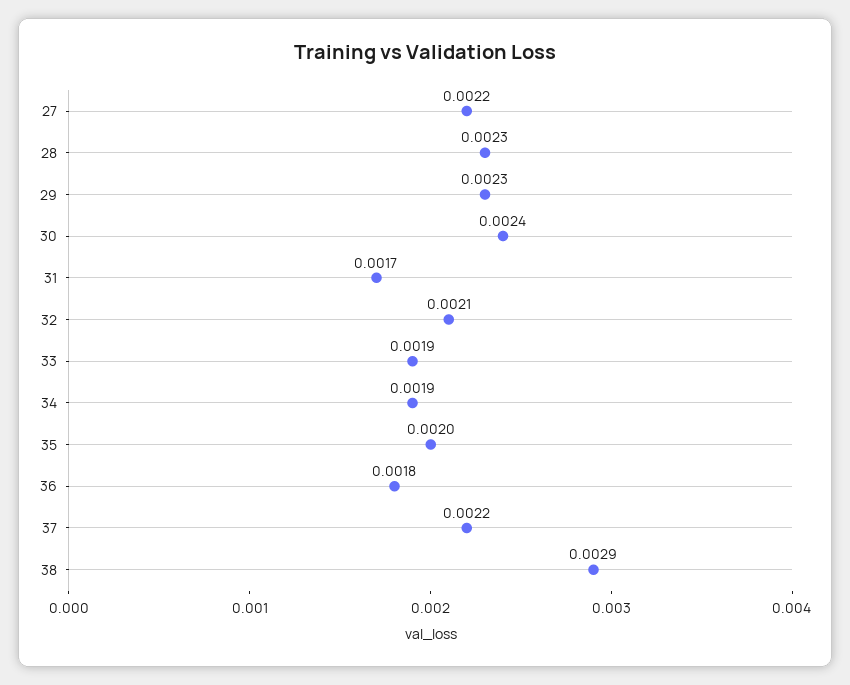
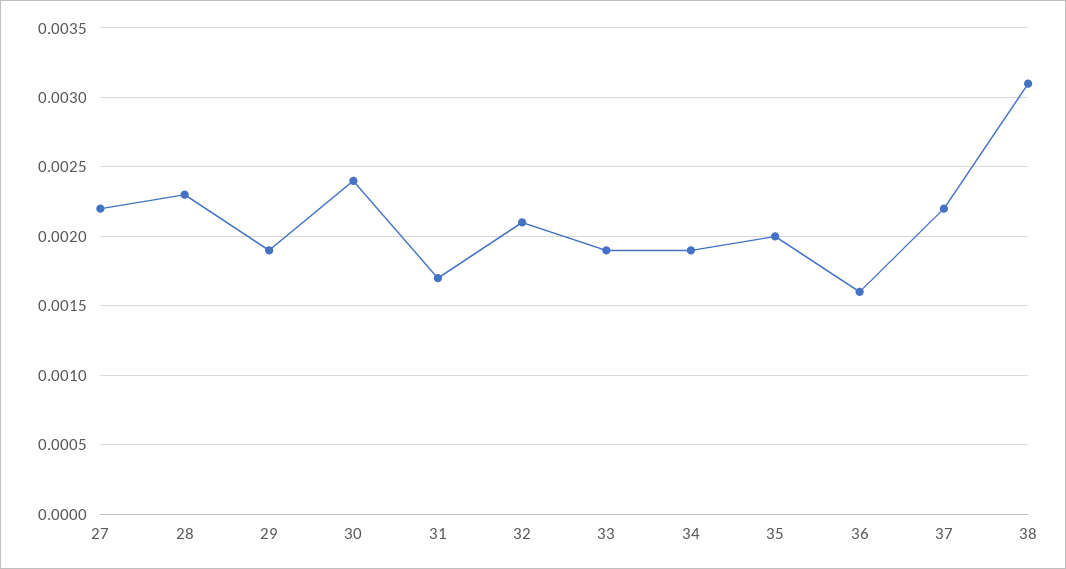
  {
    "27": 0.0022,
    "28": 0.0023,
-   "29": 0.0023,
+   "29": 0.0019,
    "30": 0.0024,
    "31": 0.0017,
    "32": 0.0021,
    "33": 0.0019,
    "34": 0.0019,
    "35": 0.002,
-   "36": 0.0018,
+   "36": 0.0016,
    "37": 0.0022,
-   "38": 0.0029
+   "38": 0.0031
  }

